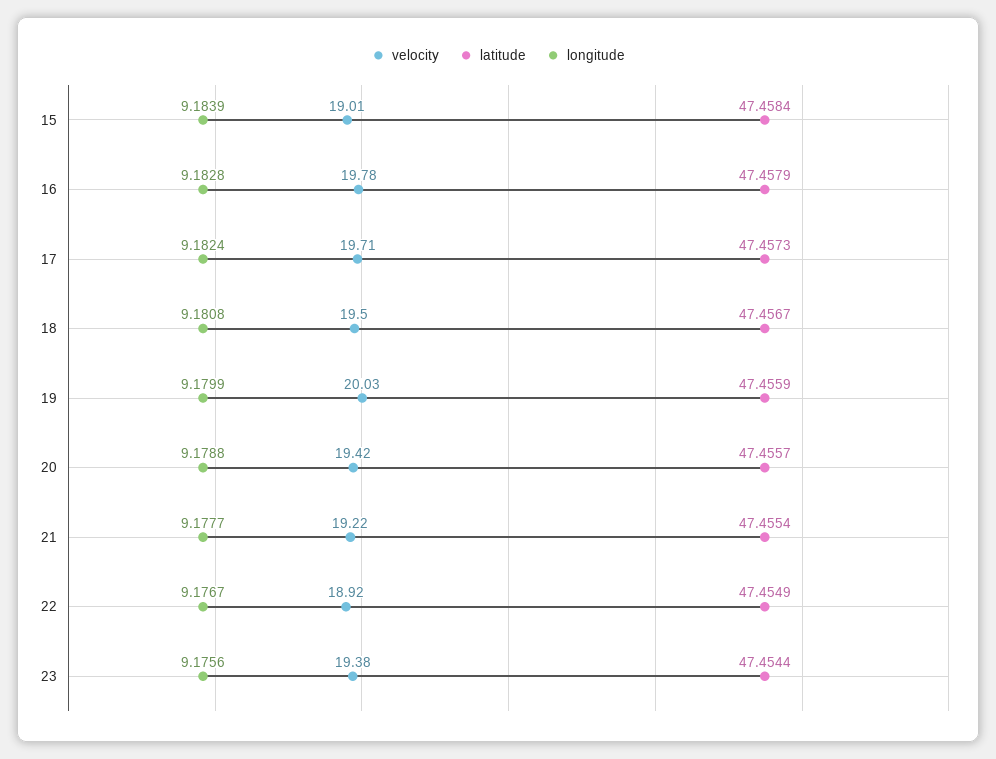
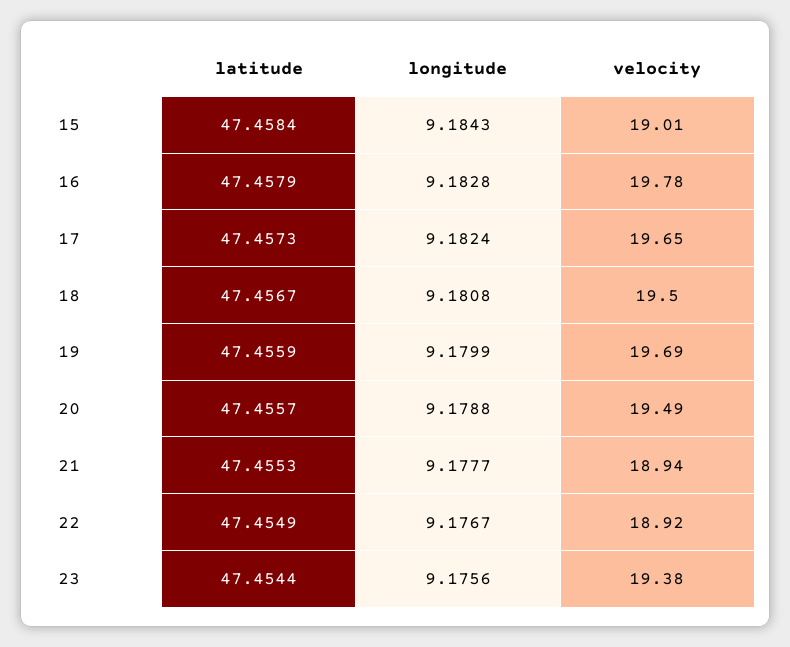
  {
    "velocity": {
      "15": 19.01,
      "16": 19.78,
-     "17": 19.71,
+     "17": 19.65,
      "18": 19.5,
-     "19": 20.03,
+     "19": 19.69,
-     "20": 19.42,
+     "20": 19.49,
-     "21": 19.22,
+     "21": 18.94,
      "22": 18.92,
      "23": 19.38
    },
    "latitude": {
      "15": 47.4584,
      "16": 47.4579,
      "17": 47.4573,
      "18": 47.4567,
      "19": 47.4559,
      "20": 47.4557,
-     "21": 47.4554,
+     "21": 47.4553,
      "22": 47.4549,
      "23": 47.4544
    },
    "longitude": {
-     "15": 9.1839,
+     "15": 9.1843,
      "16": 9.1828,
      "17": 9.1824,
      "18": 9.1808,
      "19": 9.1799,
      "20": 9.1788,
      "21": 9.1777,
      "22": 9.1767,
      "23": 9.1756
    }
  }

